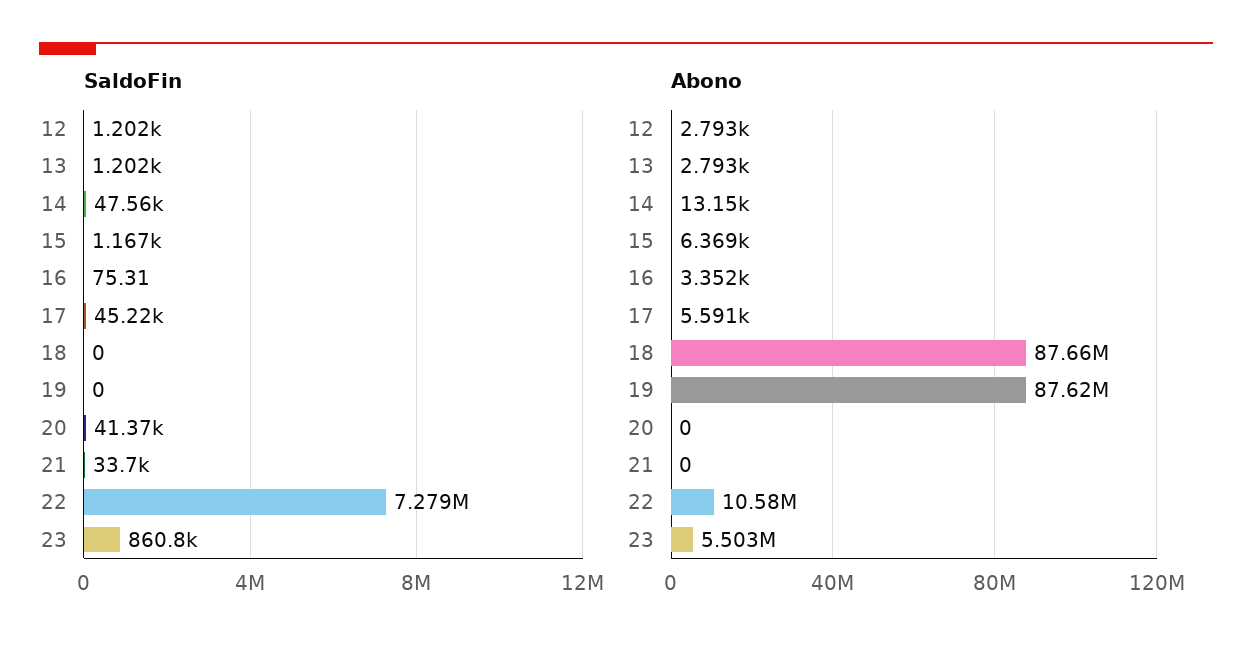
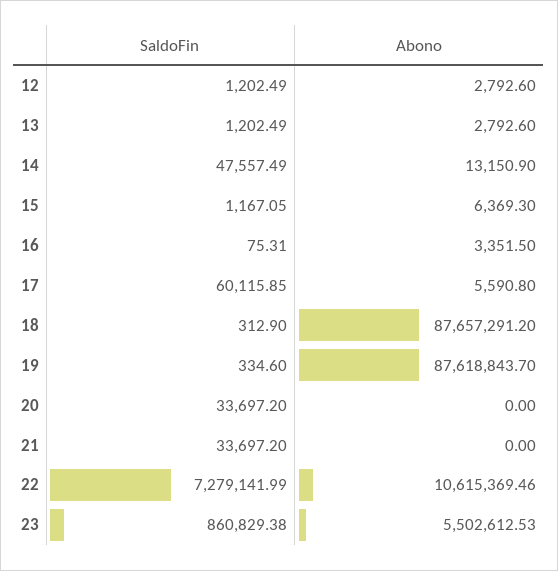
  {
    "SaldoFin": {
      "12": 1202.49,
      "13": 1202.49,
      "14": 47557.49,
      "15": 1167.05,
      "16": 75.31,
-     "17": 45220,
+     "17": 60115.85,
-     "18": 0,
+     "18": 312.9,
-     "19": 0,
+     "19": 334.6,
-     "20": 41370,
+     "20": 33697.2,
      "21": 33697.2,
      "22": 7279141.99,
      "23": 860829.38
    },
    "Abono": {
      "12": 2792.6,
      "13": 2792.6,
      "14": 13150.9,
      "15": 6369.3,
      "16": 3351.5,
      "17": 5590.8,
      "18": 87657291.2,
      "19": 87618843.7,
      "20": 0,
      "21": 0,
-     "22": 10580000,
+     "22": 10615369.46,
      "23": 5502612.53
    }
  }

